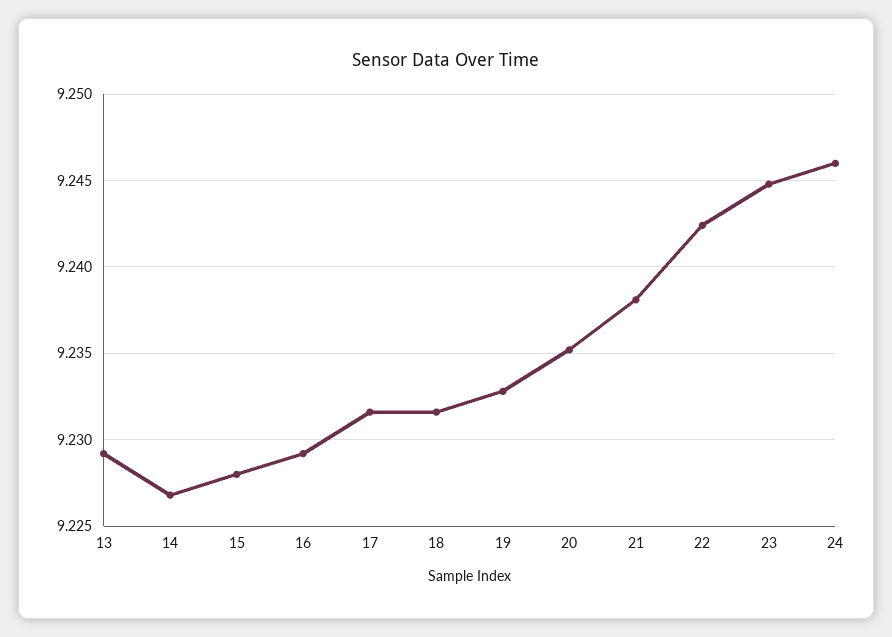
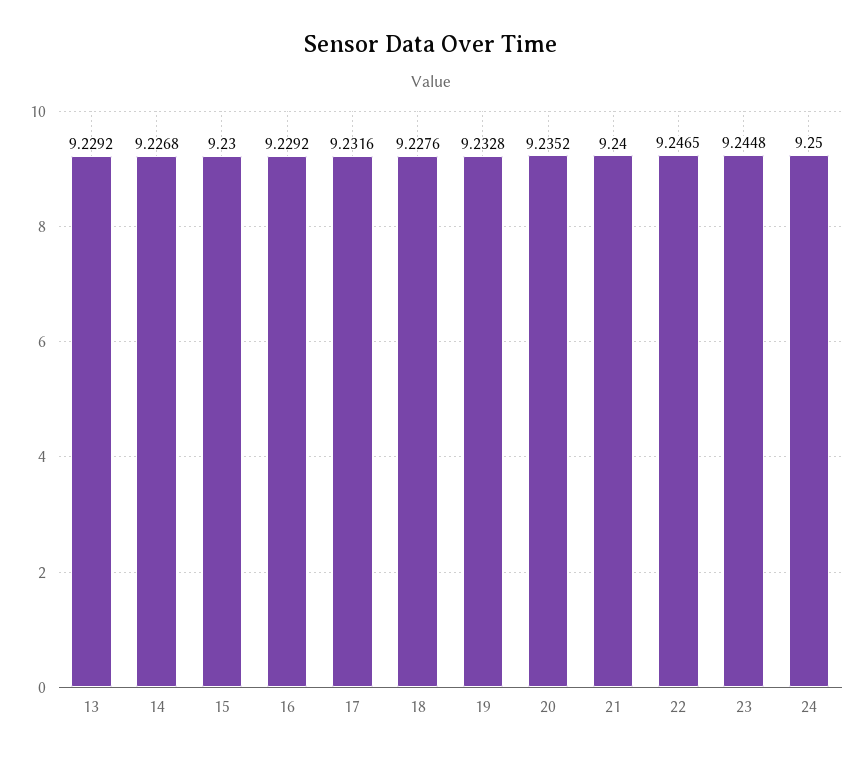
  {
    "13": 9.2292,
    "14": 9.2268,
-   "15": 9.228,
+   "15": 9.23,
    "16": 9.2292,
    "17": 9.2316,
-   "18": 9.2315,
+   "18": 9.2276,
    "19": 9.2328,
    "20": 9.2352,
-   "21": 9.238,
+   "21": 9.24,
-   "22": 9.2425,
+   "22": 9.2465,
    "23": 9.2448,
-   "24": 9.246
+   "24": 9.25
  }

